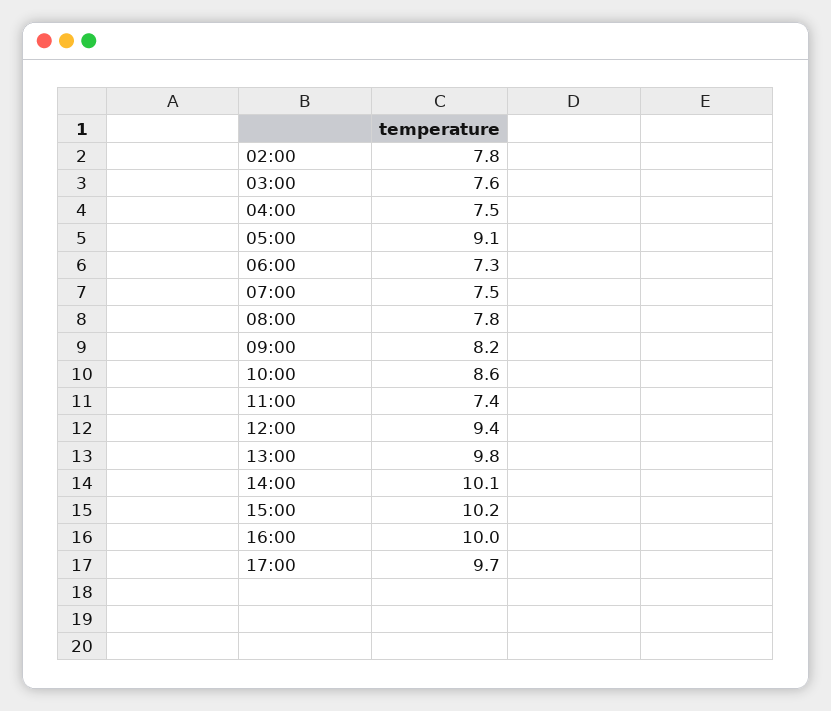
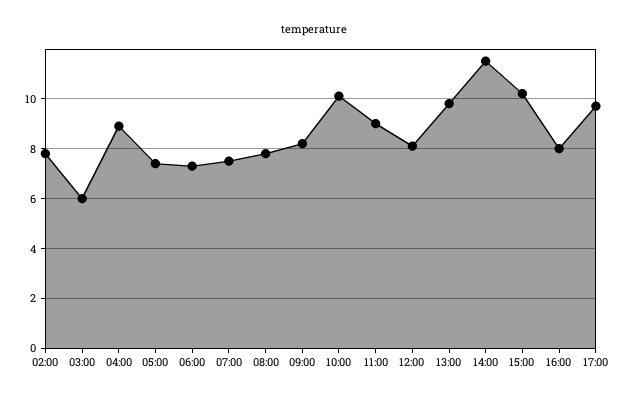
  {
    "02:00": 7.8,
-   "03:00": 7.6,
+   "03:00": 6,
-   "04:00": 7.5,
+   "04:00": 9,
-   "05:00": 9.1,
+   "05:00": 7.5,
    "06:00": 7.3,
    "07:00": 7.5,
    "08:00": 7.8,
    "09:00": 8.2,
-   "10:00": 8.6,
+   "10:00": 10,
-   "11:00": 7.4,
+   "11:00": 9,
-   "12:00": 9.4,
+   "12:00": 8,
    "13:00": 9.8,
-   "14:00": 10.1,
+   "14:00": 11.5,
    "15:00": 10.2,
-   "16:00": 10,
+   "16:00": 8,
    "17:00": 9.7
  }

